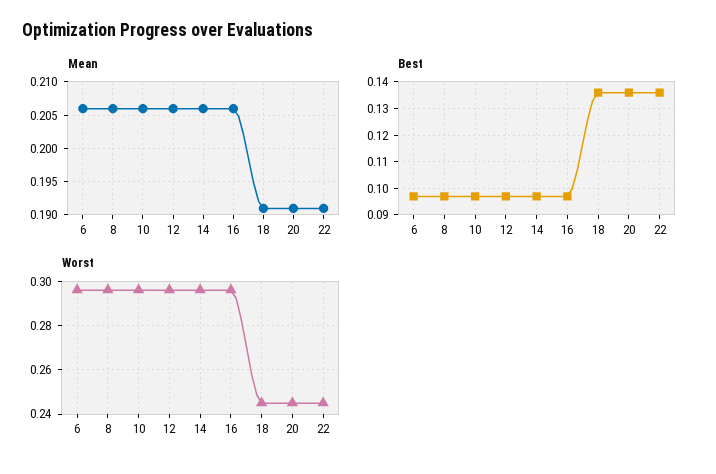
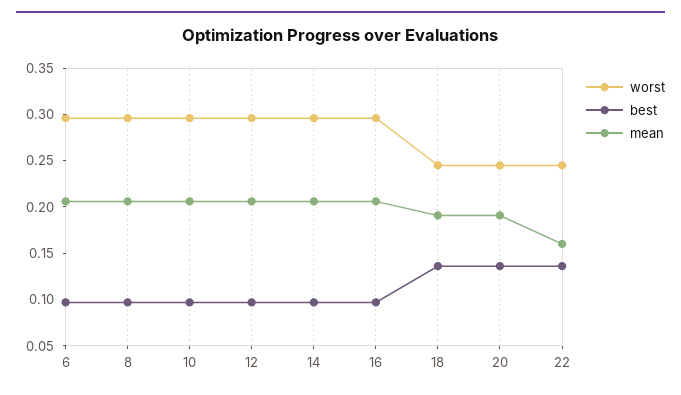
  {
    "Mean": {
      "6": 0.206,
      "8": 0.206,
      "10": 0.206,
      "12": 0.206,
      "14": 0.206,
      "16": 0.206,
      "18": 0.191,
      "20": 0.191,
-     "22": 0.191
+     "22": 0.16
    },
    "Best": {
      "6": 0.095,
      "8": 0.095,
      "10": 0.095,
      "12": 0.095,
      "14": 0.095,
      "16": 0.095,
      "18": 0.135,
      "20": 0.135,
      "22": 0.135
    },
    "Worst": {
      "6": 0.295,
      "8": 0.295,
      "10": 0.295,
      "12": 0.295,
      "14": 0.295,
      "16": 0.295,
      "18": 0.245,
      "20": 0.245,
      "22": 0.245
    }
  }

